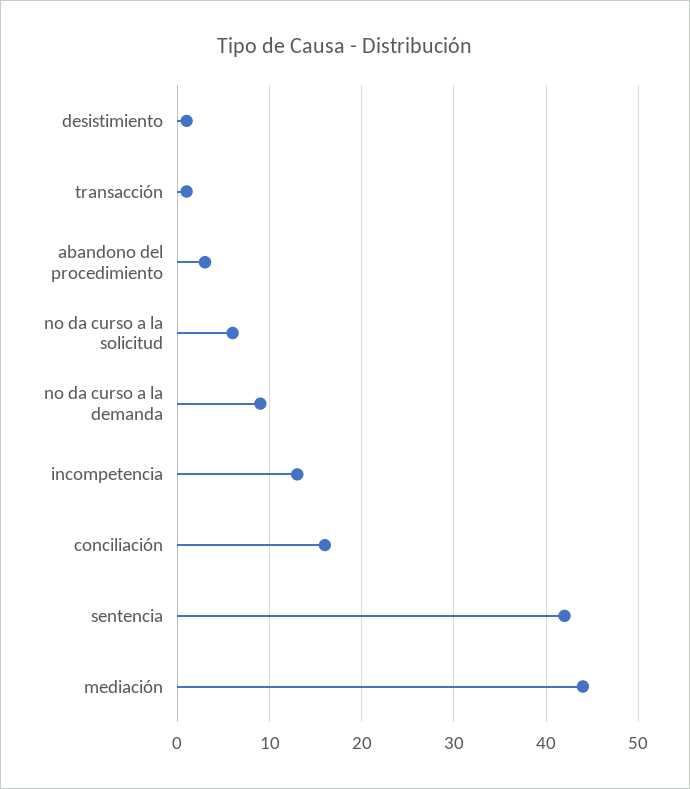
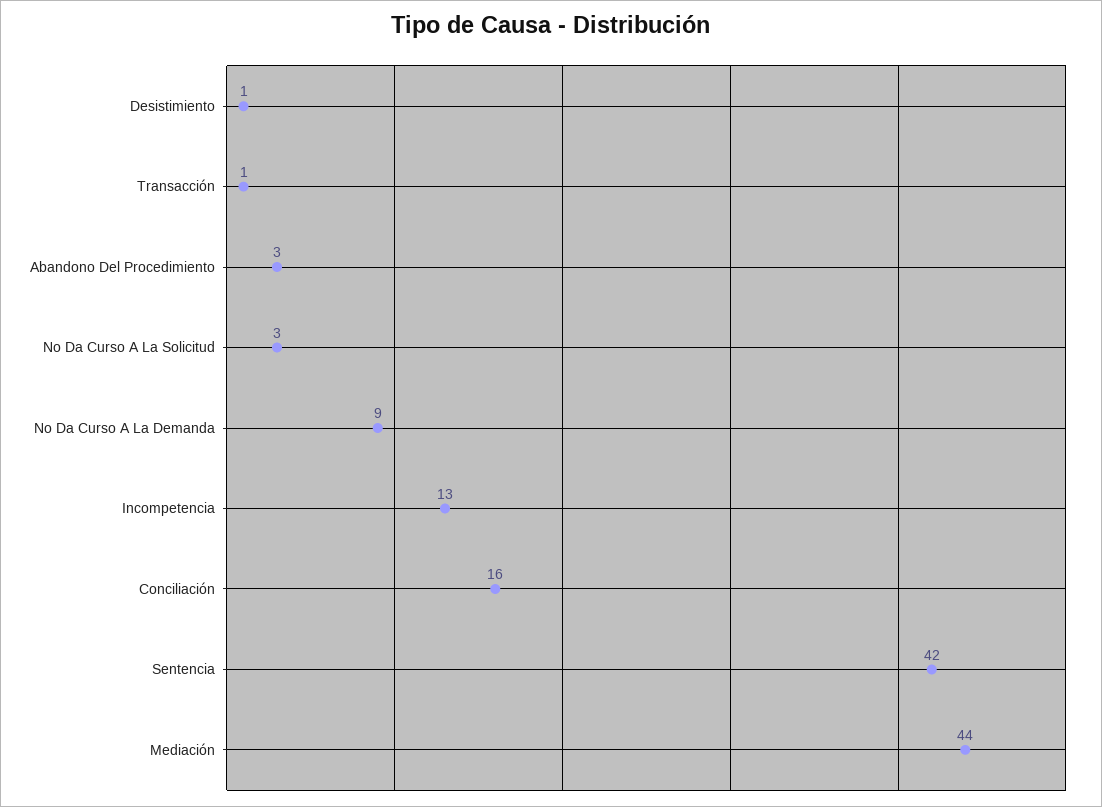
  {
    "desistimiento": 1,
    "transacción": 1,
    "abandono del procedimiento": 3,
-   "no da curso a la solicitud": 6,
+   "no da curso a la solicitud": 3,
    "no da curso a la demanda": 9,
    "incompetencia": 13,
    "conciliación": 16,
    "sentencia": 42,
    "mediación": 44
  }

